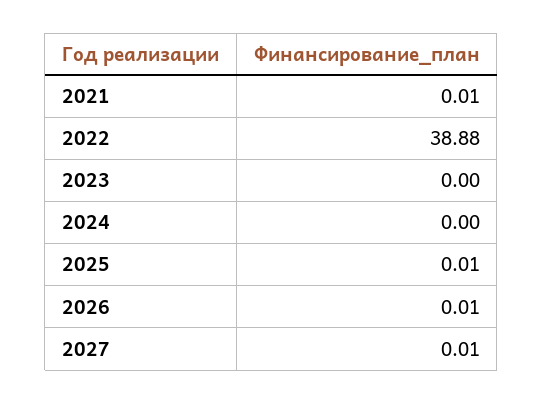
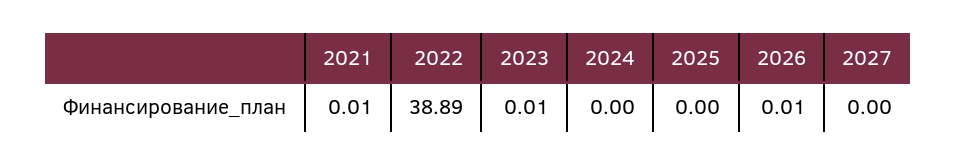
  {
    "2021": 0.01,
-   "2022": 38.88,
+   "2022": 38.89,
-   "2023": 0,
+   "2023": 0.01,
    "2024": 0,
-   "2025": 0.01,
+   "2025": 0,
    "2026": 0.01,
-   "2027": 0.01
+   "2027": 0
  }

